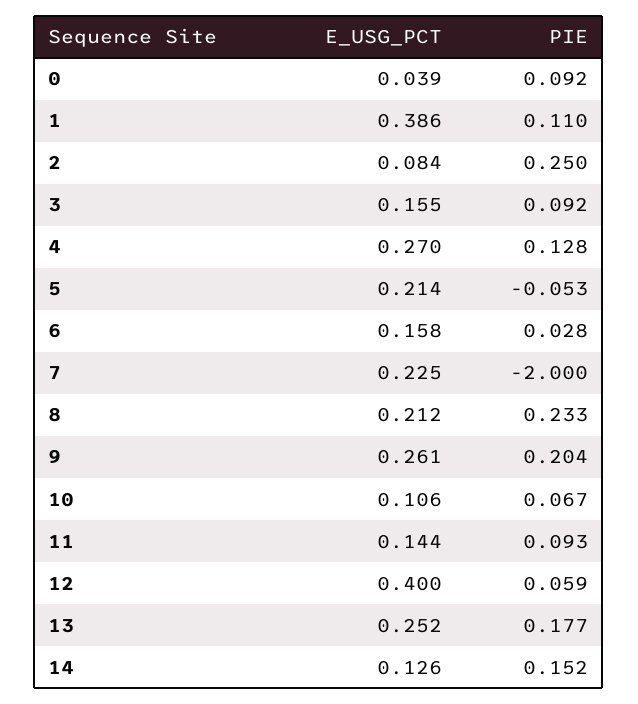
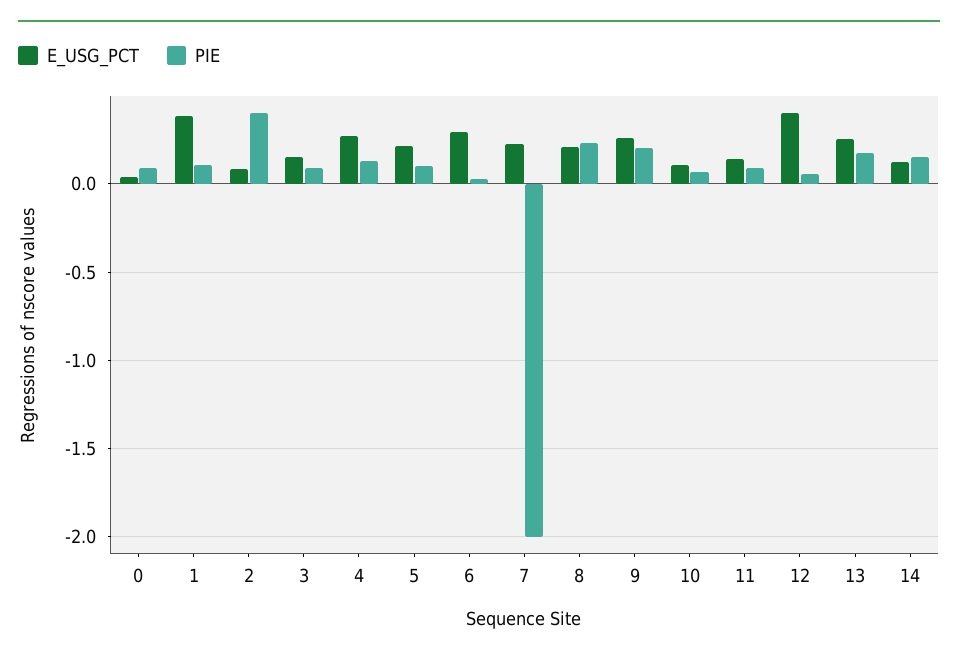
  {
    "E_USG_PCT": {
      "0": 0.039,
      "1": 0.386,
      "2": 0.084,
      "3": 0.155,
      "4": 0.27,
      "5": 0.214,
-     "6": 0.158,
+     "6": 0.3,
      "7": 0.225,
      "8": 0.212,
      "9": 0.261,
      "10": 0.106,
      "11": 0.144,
      "12": 0.4,
      "13": 0.252,
      "14": 0.126
    },
    "PIE": {
      "0": 0.092,
      "1": 0.11,
-     "2": 0.25,
+     "2": 0.4,
      "3": 0.092,
      "4": 0.128,
-     "5": -0.053,
+     "5": 0.1,
      "6": 0.028,
      "7": -2,
      "8": 0.233,
      "9": 0.204,
      "10": 0.067,
      "11": 0.093,
      "12": 0.059,
      "13": 0.177,
      "14": 0.152
    }
  }

